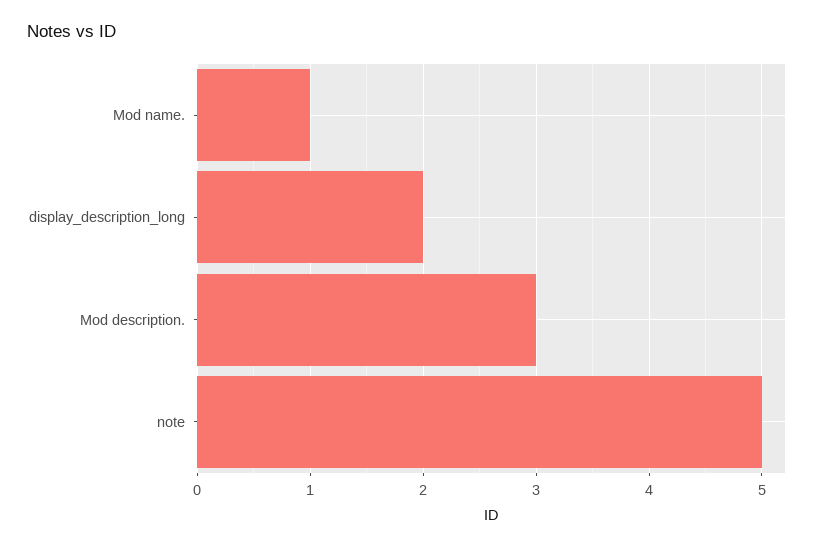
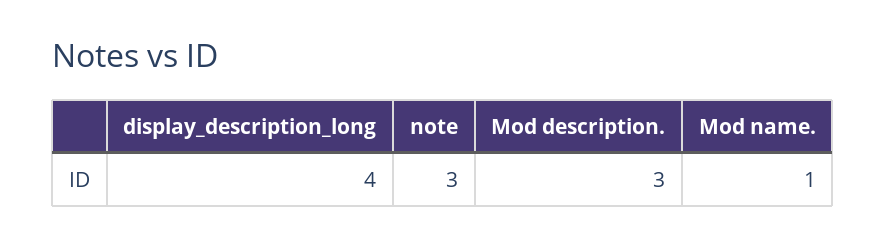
  {
    "Mod name.": 1,
-   "display_description_long": 2,
+   "display_description_long": 4,
    "Mod description.": 3,
-   "note": 5
+   "note": 3
  }

